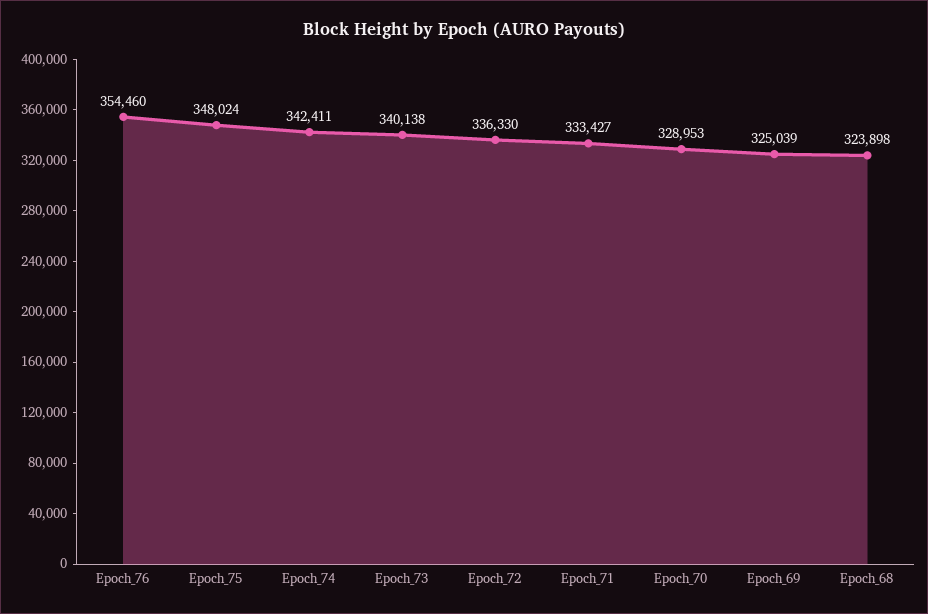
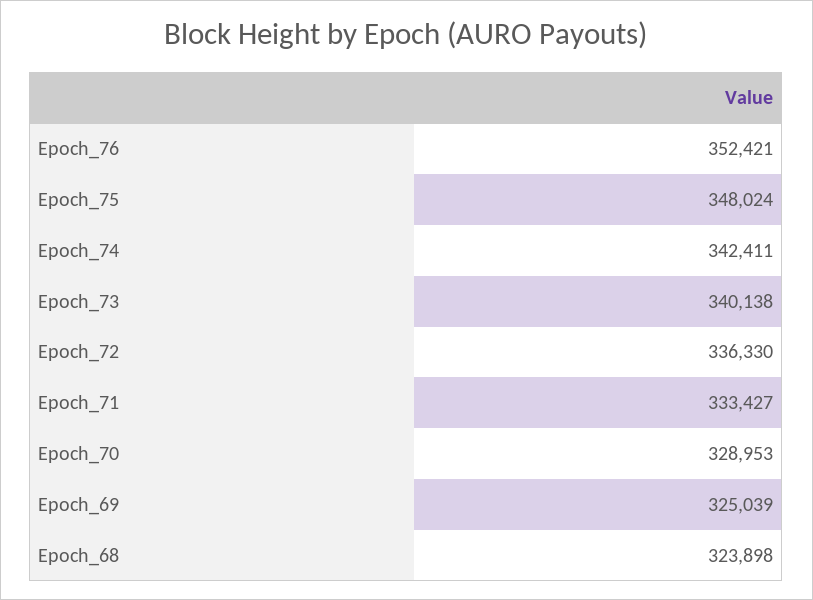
  {
-   "Epoch_76": 354460,
+   "Epoch_76": 352421,
    "Epoch_75": 348024,
    "Epoch_74": 342411,
    "Epoch_73": 340138,
    "Epoch_72": 336330,
    "Epoch_71": 333427,
    "Epoch_70": 328953,
    "Epoch_69": 325039,
    "Epoch_68": 323898
  }

